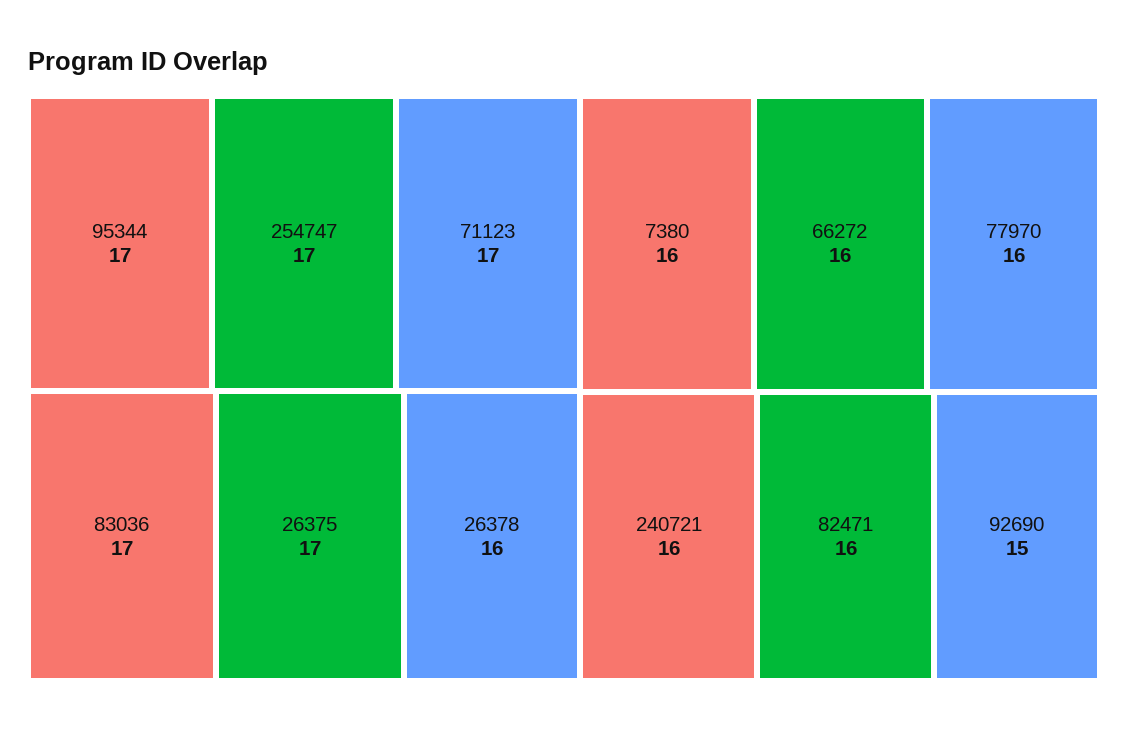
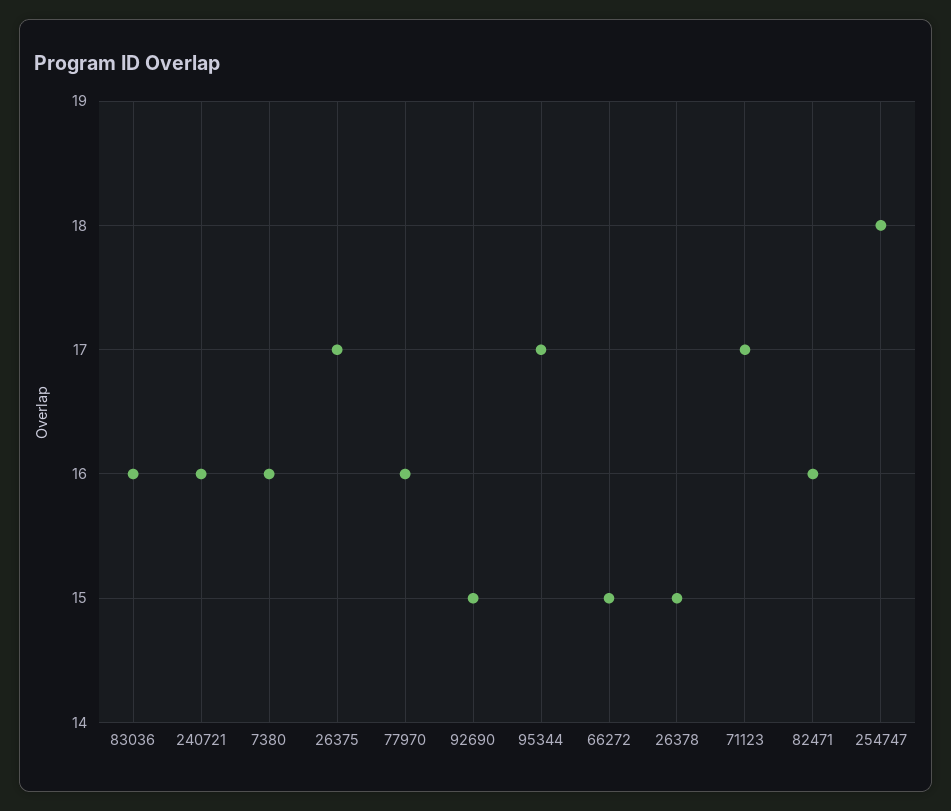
  {
    "95344": 17,
-   "254747": 17,
+   "254747": 18,
    "71123": 17,
-   "83036": 17,
+   "83036": 16,
    "26375": 17,
-   "26378": 16,
+   "26378": 15,
    "7380": 16,
-   "66272": 16,
+   "66272": 15,
    "77970": 16,
    "240721": 16,
    "82471": 16,
    "92690": 15
  }

